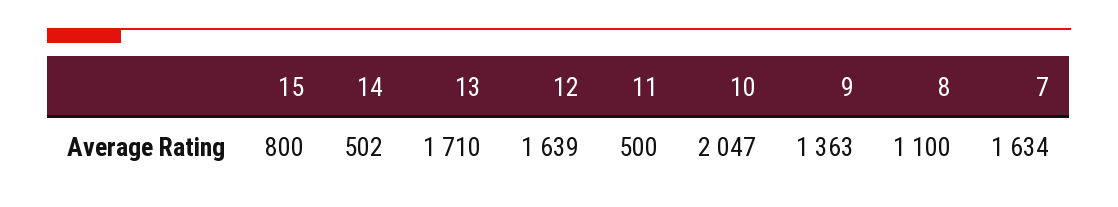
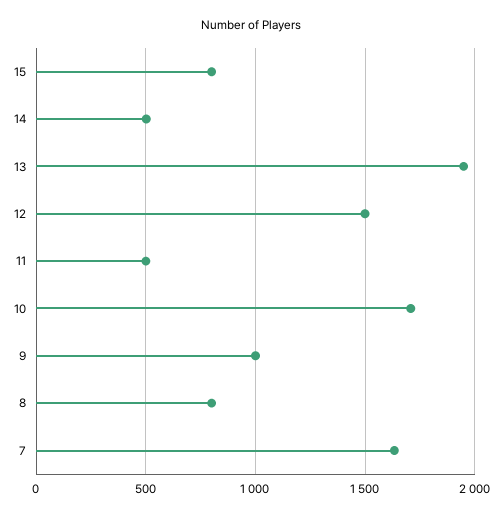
  {
    "15": 800,
    "14": 502,
-   "13": 1710,
+   "13": 1950,
-   "12": 1639,
+   "12": 1500,
    "11": 500,
-   "10": 2047,
+   "10": 1700,
-   "9": 1363,
+   "9": 1000,
-   "8": 1100,
+   "8": 800,
    "7": 1634
  }

